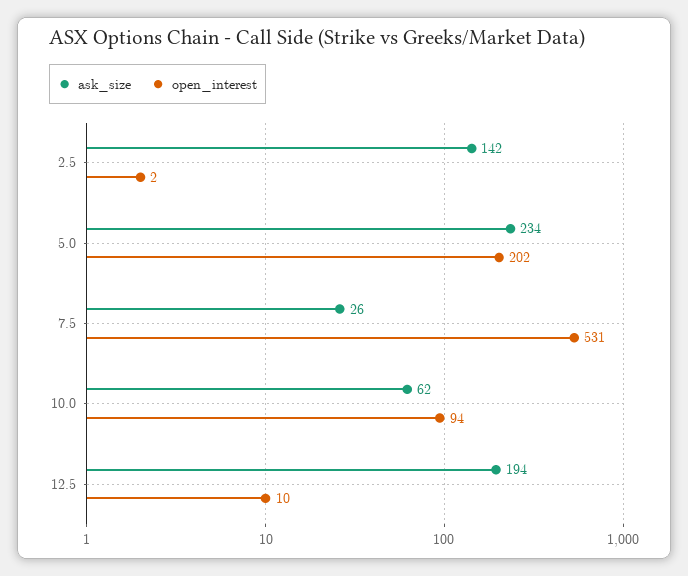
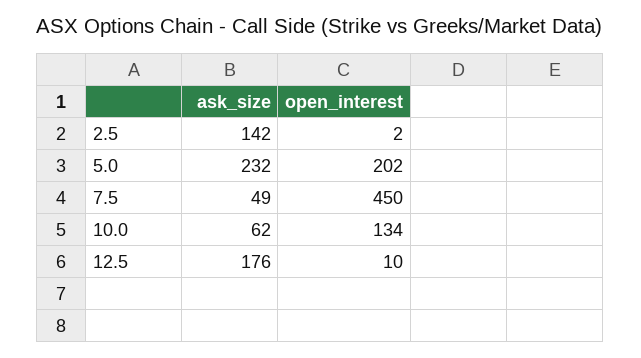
  {
    "ask_size": {
      "2.5": 142,
-     "5.0": 234,
+     "5.0": 232,
-     "7.5": 26,
+     "7.5": 49,
      "10.0": 62,
-     "12.5": 194
+     "12.5": 176
    },
    "open_interest": {
      "2.5": 2,
      "5.0": 202,
-     "7.5": 531,
+     "7.5": 450,
-     "10.0": 94,
+     "10.0": 134,
      "12.5": 10
    }
  }

